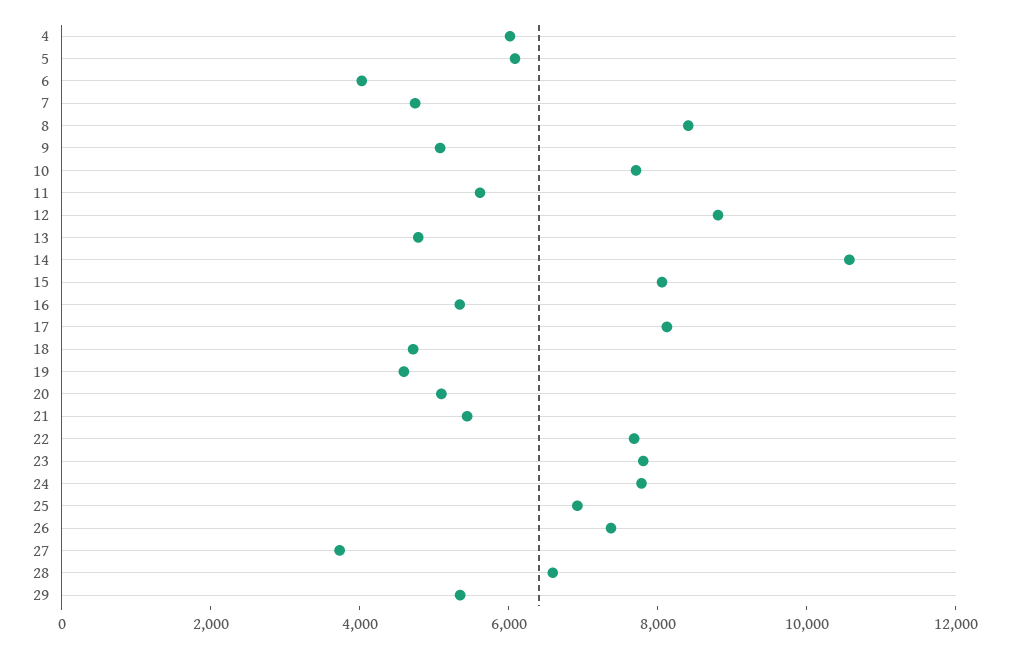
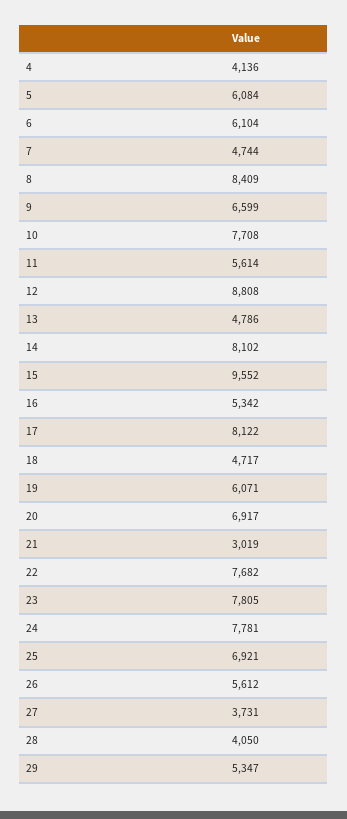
  {
-   "4": 6000,
+   "4": 4136,
    "5": 6084,
-   "6": 4000,
+   "6": 6104,
    "7": 4744,
    "8": 8409,
-   "9": 5000,
+   "9": 6599,
    "10": 7708,
    "11": 5614,
    "12": 8808,
    "13": 4786,
-   "14": 10500,
+   "14": 8102,
-   "15": 8000,
+   "15": 9552,
    "16": 5342,
    "17": 8122,
    "18": 4717,
-   "19": 4500,
+   "19": 6071,
-   "20": 5000,
+   "20": 6917,
-   "21": 5500,
+   "21": 3019,
    "22": 7682,
    "23": 7805,
    "24": 7781,
    "25": 6921,
-   "26": 7500,
+   "26": 5612,
    "27": 3731,
-   "28": 6500,
+   "28": 4050,
    "29": 5347
  }

